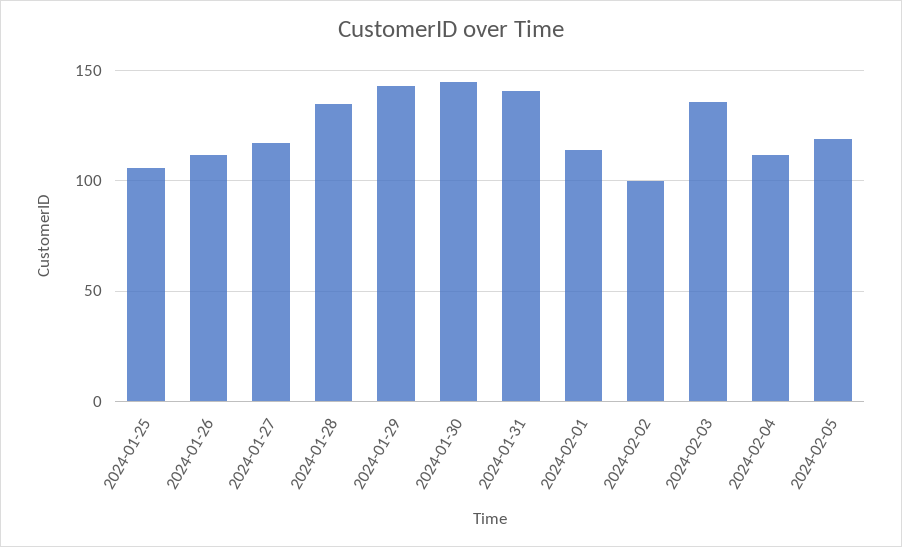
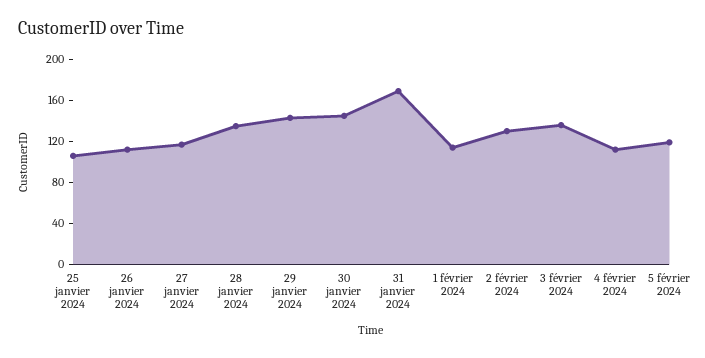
  {
    "2024-01-25": 105,
    "2024-01-26": 110,
    "2024-01-27": 115,
    "2024-01-28": 135,
    "2024-01-29": 145,
    "2024-01-30": 145,
-   "2024-01-31": 140,
+   "2024-01-31": 170,
    "2024-02-01": 115,
-   "2024-02-02": 100,
+   "2024-02-02": 130,
    "2024-02-03": 135,
    "2024-02-04": 110,
    "2024-02-05": 120
  }

